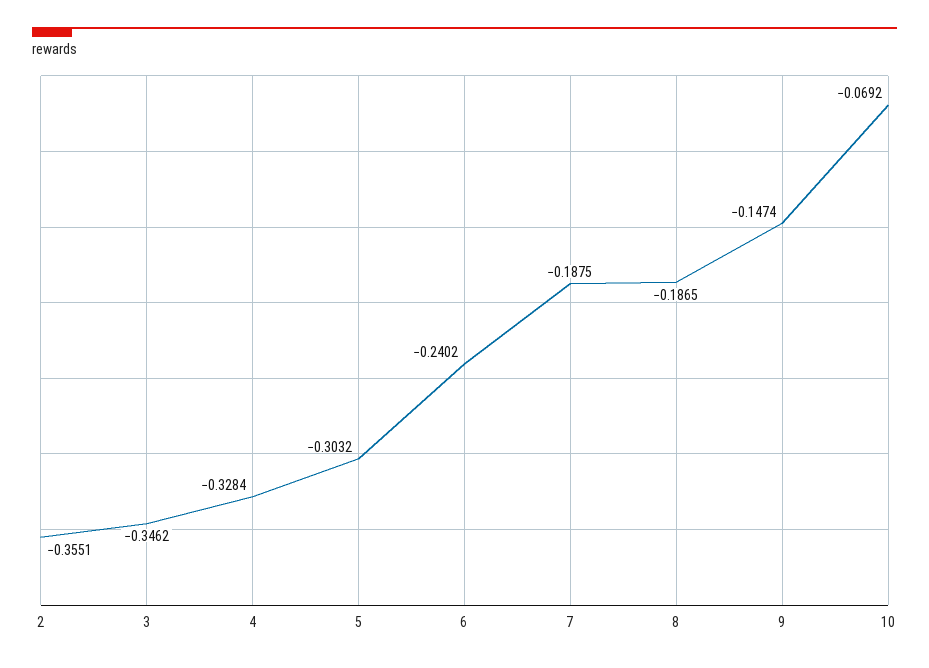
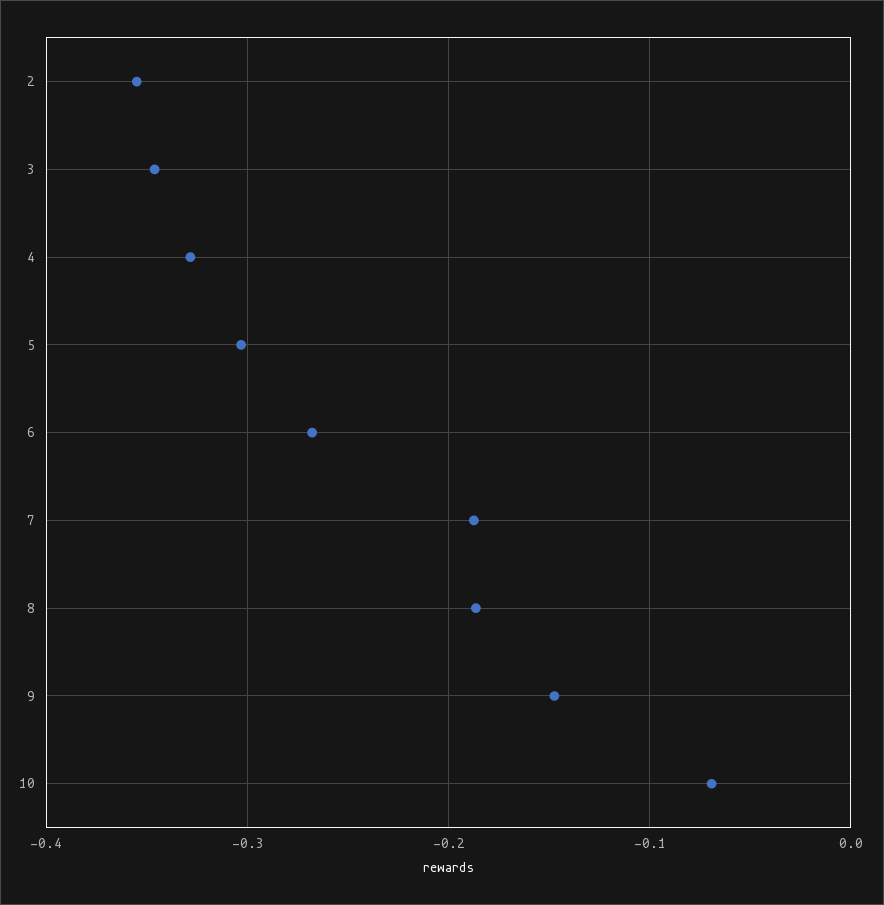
  {
    "2": -0.3551,
    "3": -0.3462,
    "4": -0.3284,
    "5": -0.3032,
-   "6": -0.2402,
+   "6": -0.27,
    "7": -0.1875,
    "8": -0.1865,
    "9": -0.1474,
    "10": -0.0692
  }

